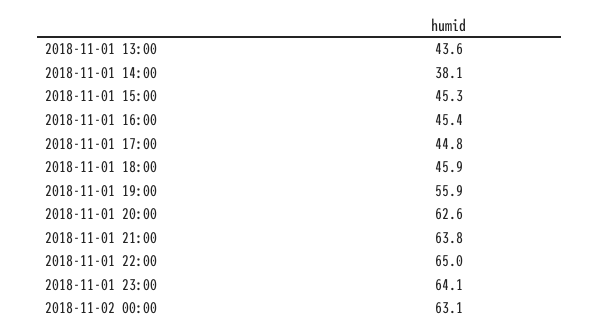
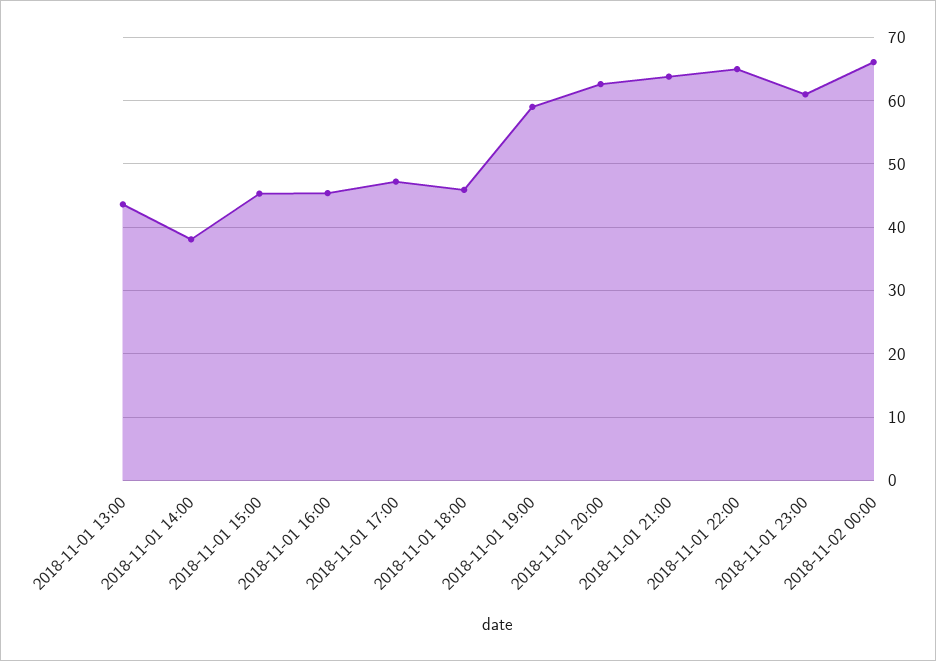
  {
    "2018-11-01 13:00": 43.6,
    "2018-11-01 14:00": 38.1,
    "2018-11-01 15:00": 45.3,
    "2018-11-01 16:00": 45.4,
-   "2018-11-01 17:00": 44.8,
+   "2018-11-01 17:00": 47,
    "2018-11-01 18:00": 45.9,
-   "2018-11-01 19:00": 55.9,
+   "2018-11-01 19:00": 59,
    "2018-11-01 20:00": 62.6,
    "2018-11-01 21:00": 63.8,
    "2018-11-01 22:00": 65,
-   "2018-11-01 23:00": 64.1,
+   "2018-11-01 23:00": 61,
-   "2018-11-02 00:00": 63.1
+   "2018-11-02 00:00": 66
  }

